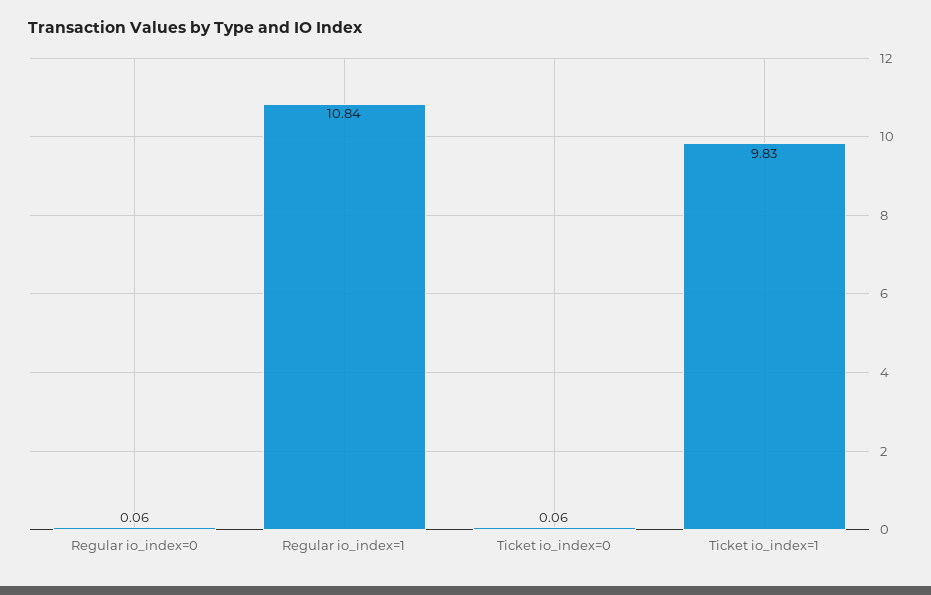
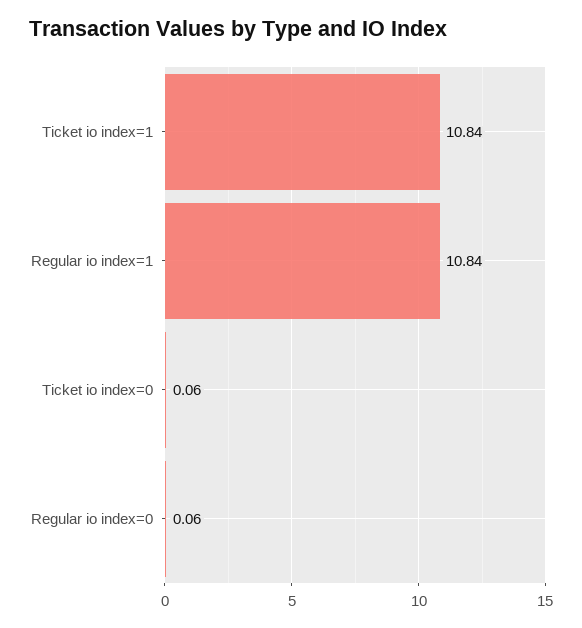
  {
    "Regular io_index=0": 0.06,
    "Regular io_index=1": 10.84,
    "Ticket io_index=0": 0.06,
-   "Ticket io_index=1": 9.83
+   "Ticket io_index=1": 10.84
  }

